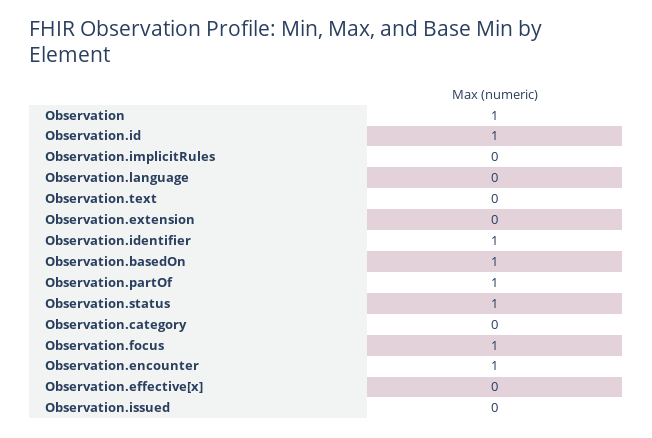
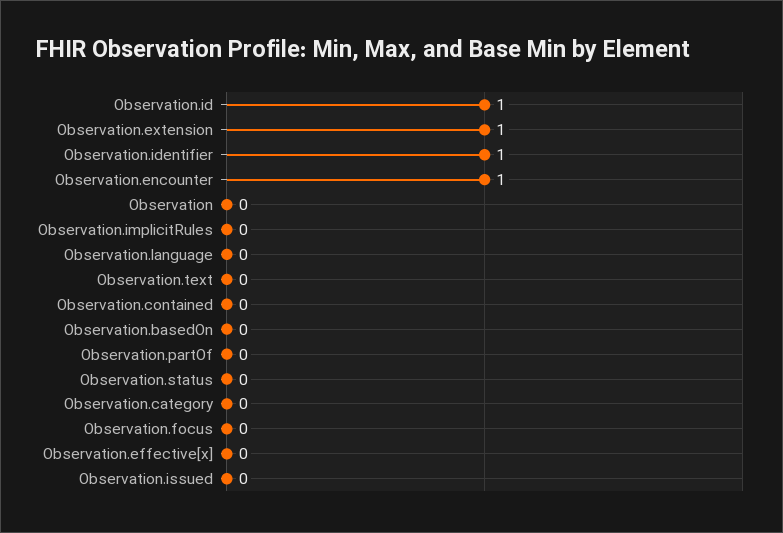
  {
-   "Observation": 1,
+   "Observation": 0,
    "Observation.id": 1,
    "Observation.implicitRules": 0,
    "Observation.language": 0,
    "Observation.text": 0,
-   "Observation.extension": 0,
+   "Observation.extension": 1,
    "Observation.identifier": 1,
-   "Observation.basedOn": 1,
+   "Observation.basedOn": 0,
-   "Observation.partOf": 1,
+   "Observation.partOf": 0,
-   "Observation.status": 1,
+   "Observation.status": 0,
    "Observation.category": 0,
-   "Observation.focus": 1,
+   "Observation.focus": 0,
    "Observation.encounter": 1,
    "Observation.effective[x]": 0,
-   "Observation.issued": 0
+   "Observation.issued": 0,
+   "Observation.contained": 0
  }

